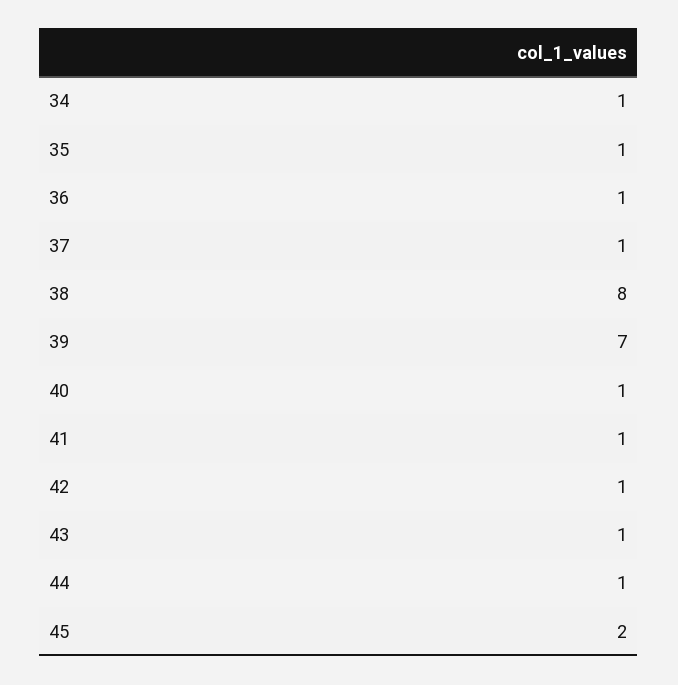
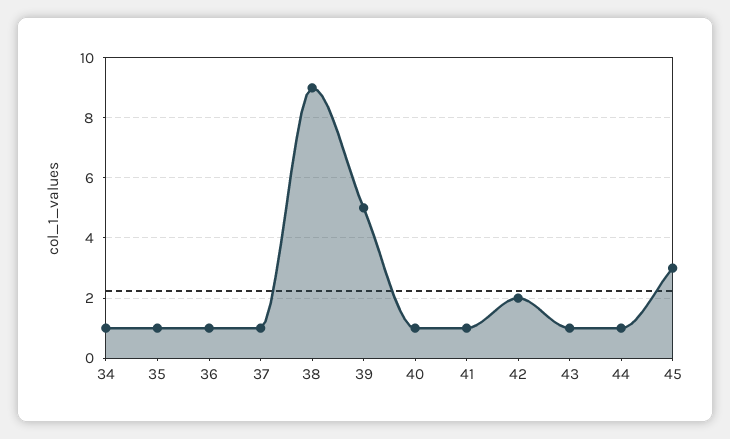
  {
    "34": 1,
    "35": 1,
    "36": 1,
    "37": 1,
-   "38": 8,
+   "38": 9,
-   "39": 7,
+   "39": 5,
    "40": 1,
    "41": 1,
-   "42": 1,
+   "42": 2,
    "43": 1,
    "44": 1,
-   "45": 2
+   "45": 3
  }

